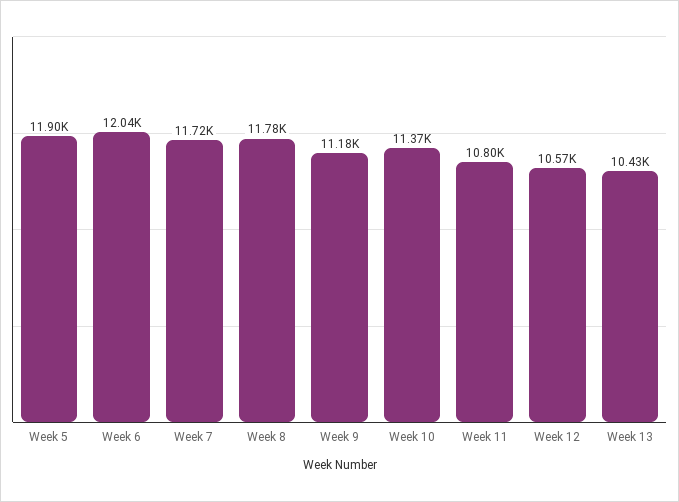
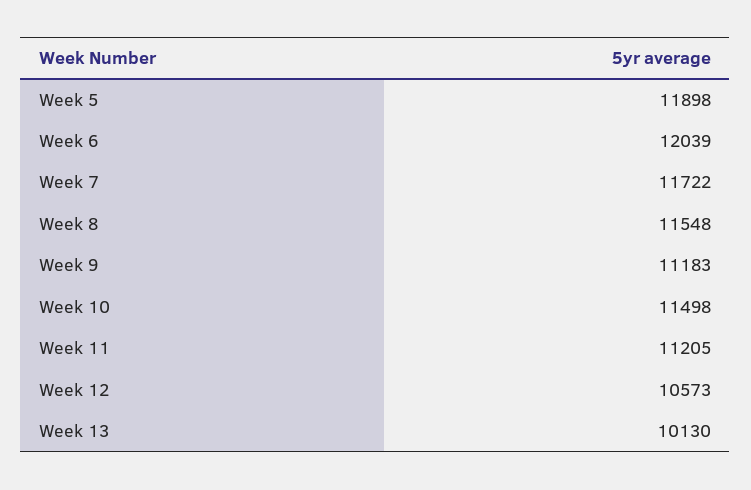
  {
    "Week 5": 11898,
    "Week 6": 12039,
    "Week 7": 11722,
-   "Week 8": 11780,
+   "Week 8": 11548,
    "Week 9": 11183,
-   "Week 10": 11370,
+   "Week 10": 11498,
-   "Week 11": 10800,
+   "Week 11": 11205,
    "Week 12": 10573,
-   "Week 13": 10430
+   "Week 13": 10130
  }

